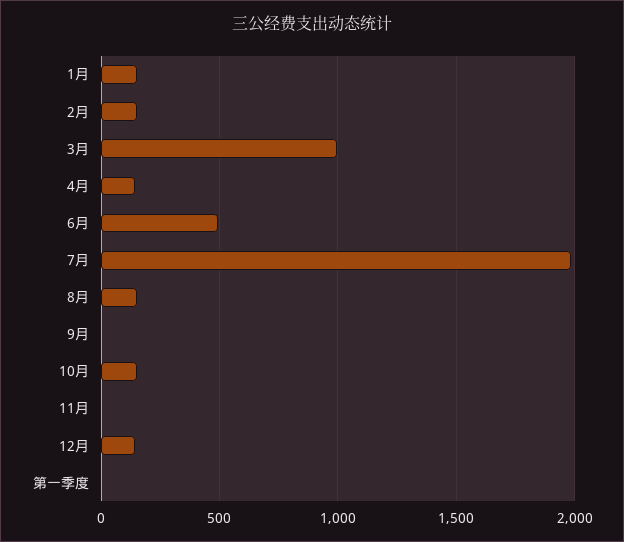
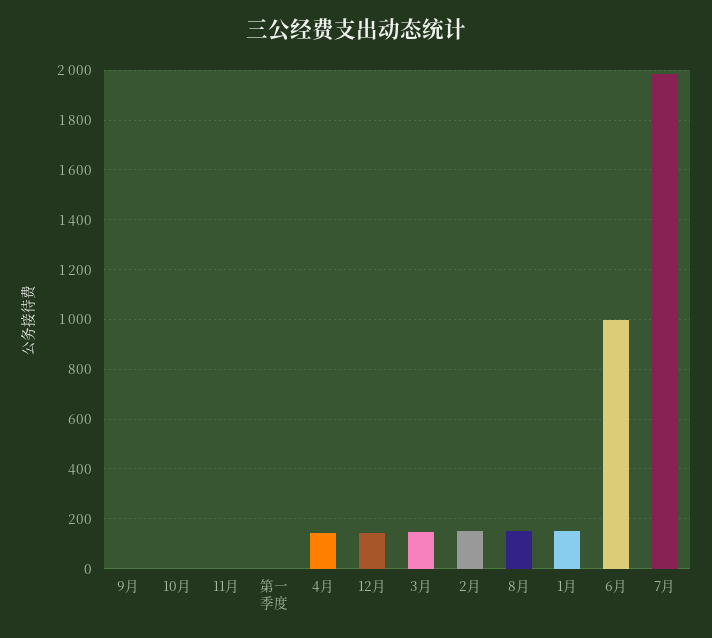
  {
    "1月": 150,
    "2月": 150,
-   "3月": 1000,
+   "3月": 150,
    "4月": 150,
-   "6月": 500,
+   "6月": 1000,
    "7月": 1975,
    "8月": 150,
    "9月": 0,
-   "10月": 150,
+   "10月": 0,
    "11月": 0,
    "12月": 150,
    "第一季度": 0
  }

